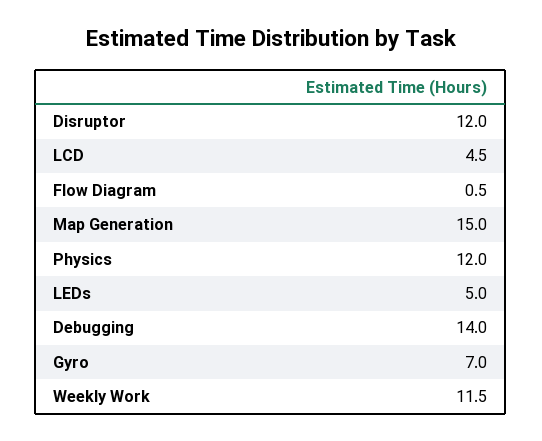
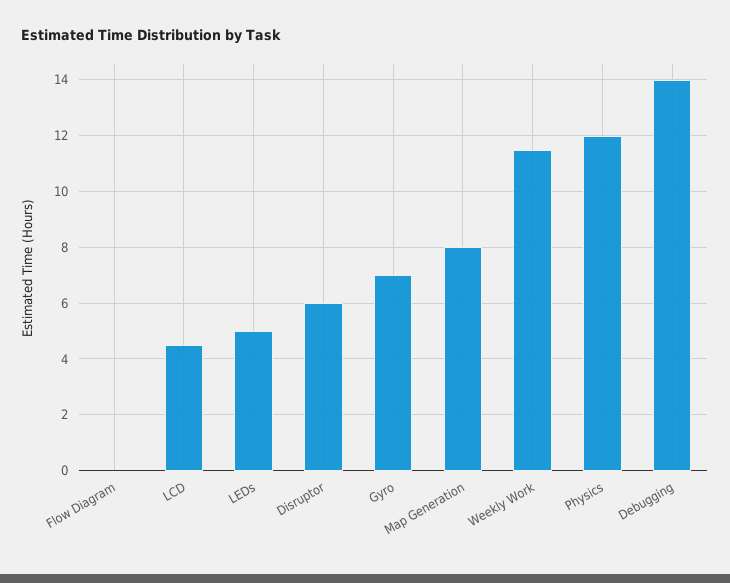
  {
-   "Disruptor": 12,
+   "Disruptor": 6,
    "LCD": 4.5,
-   "Flow Diagram": 0.5,
+   "Flow Diagram": 0,
-   "Map Generation": 15,
+   "Map Generation": 8,
    "Physics": 12,
    "LEDs": 5,
    "Debugging": 14,
    "Gyro": 7,
    "Weekly Work": 11.5
  }

